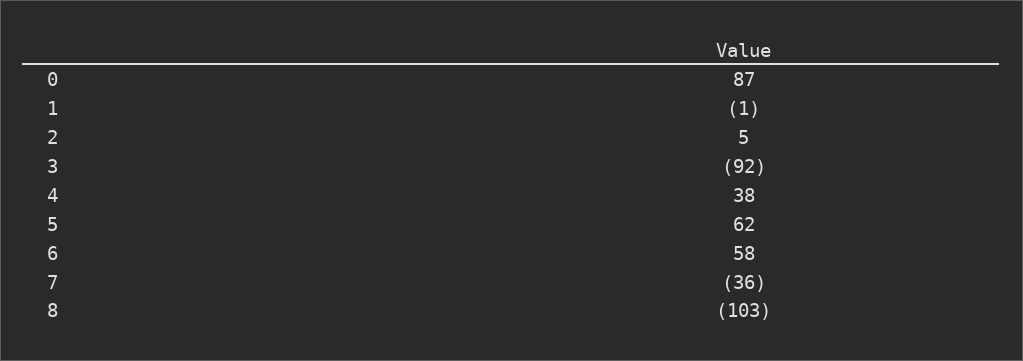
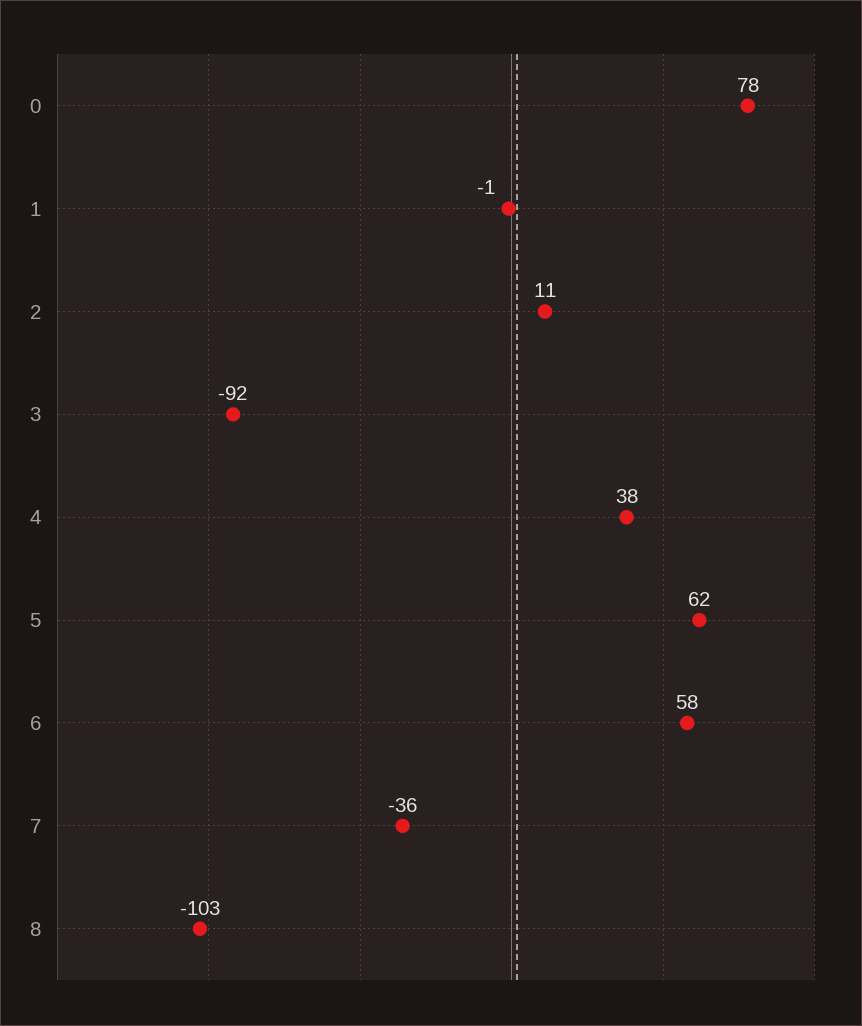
  {
-   "0": 87,
+   "0": 78,
    "1": -1,
-   "2": 5,
+   "2": 11,
    "3": -92,
    "4": 38,
    "5": 62,
    "6": 58,
    "7": -36,
    "8": -103
  }

